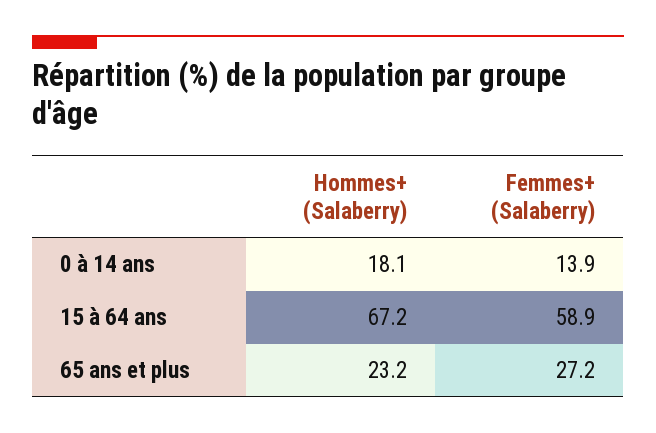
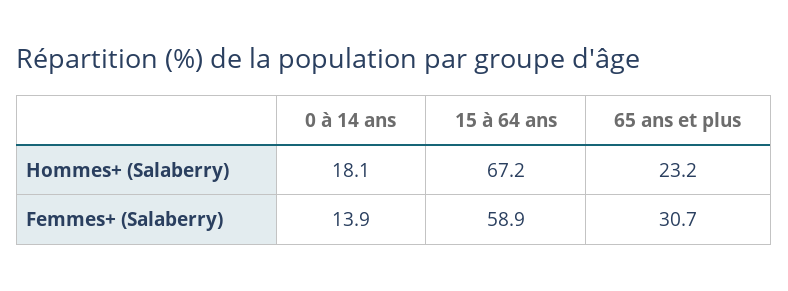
  {
    "Hommes+ (Salaberry)": {
      "0 à 14 ans": 18.1,
      "15 à 64 ans": 67.2,
      "65 ans et plus": 23.2
    },
    "Femmes+ (Salaberry)": {
      "0 à 14 ans": 13.9,
      "15 à 64 ans": 58.9,
-     "65 ans et plus": 27.2
+     "65 ans et plus": 30.7
    }
  }

